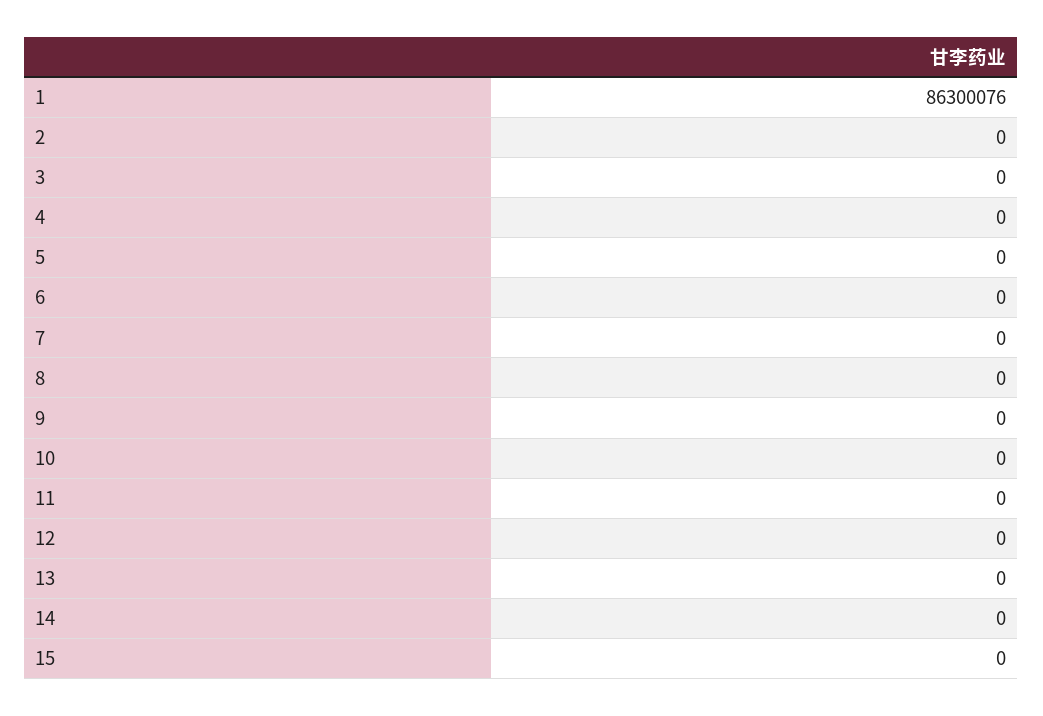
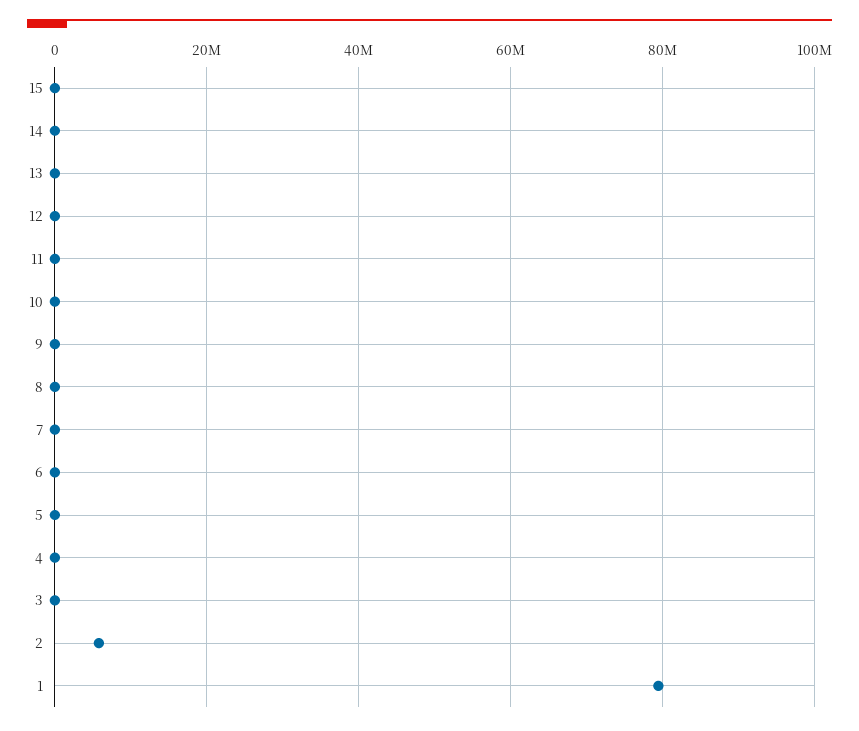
  {
-   "1": 86300076,
+   "1": 80000000,
-   "2": 0,
+   "2": 6000000,
    "3": 0,
    "4": 0,
    "5": 0,
    "6": 0,
    "7": 0,
    "8": 0,
    "9": 0,
    "10": 0,
    "11": 0,
    "12": 0,
    "13": 0,
    "14": 0,
    "15": 0
  }

